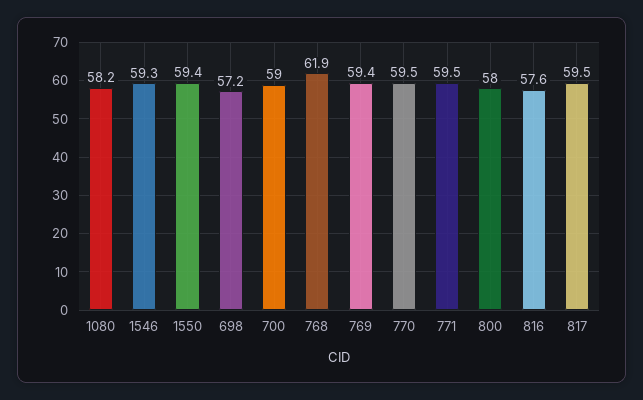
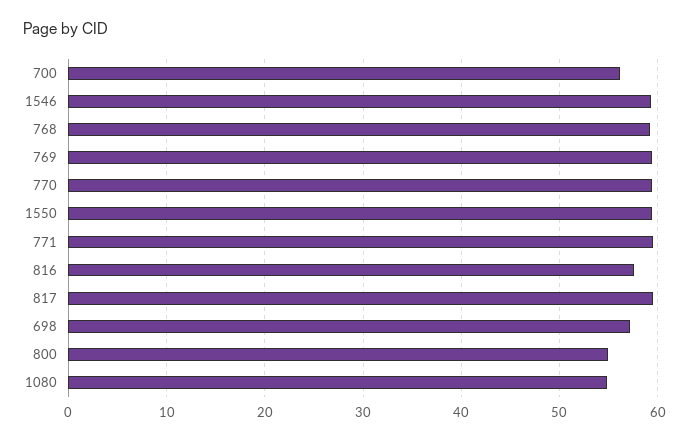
  {
-   "1080": 58.2,
+   "1080": 55,
    "1546": 59.3,
    "1550": 59.4,
    "698": 57.2,
-   "700": 59,
+   "700": 56,
-   "768": 61.9,
+   "768": 59,
    "769": 59.4,
    "770": 59.5,
    "771": 59.5,
-   "800": 58,
+   "800": 55,
    "816": 57.6,
    "817": 59.5
  }

